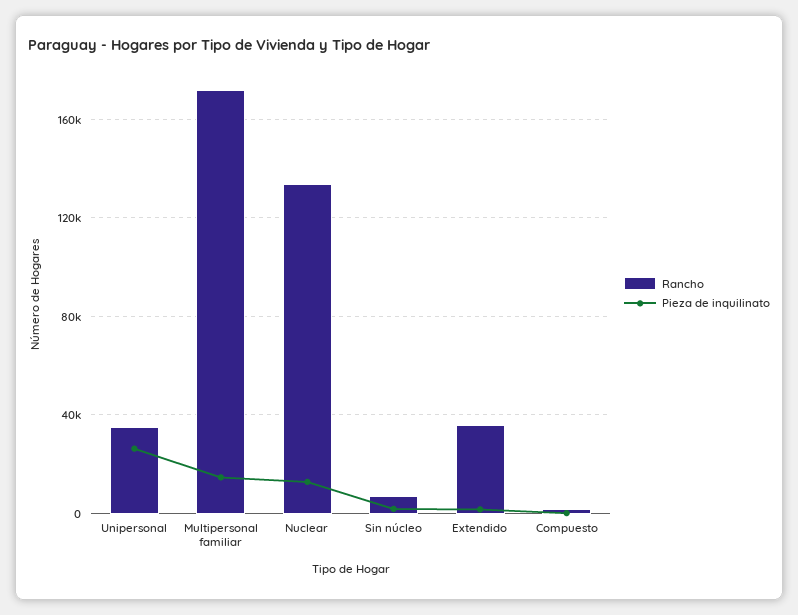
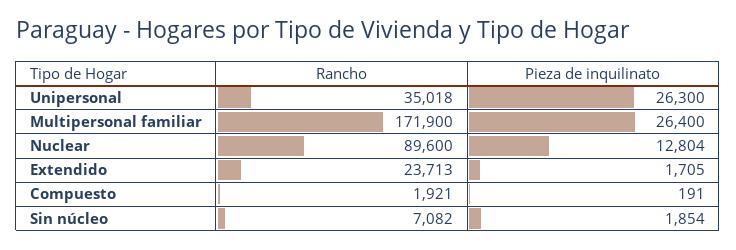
  {
    "Rancho": {
      "Unipersonal": 35018,
      "Multipersonal familiar": 171900,
-     "Nuclear": 135000,
+     "Nuclear": 89600,
      "Sin núcleo": 7082,
-     "Extendido": 35000,
+     "Extendido": 23713,
      "Compuesto": 1921
    },
    "Pieza de inquilinato": {
      "Unipersonal": 26300,
-     "Multipersonal familiar": 15000,
+     "Multipersonal familiar": 26400,
      "Nuclear": 12804,
      "Sin núcleo": 1854,
      "Extendido": 1705,
      "Compuesto": 191
    }
  }

